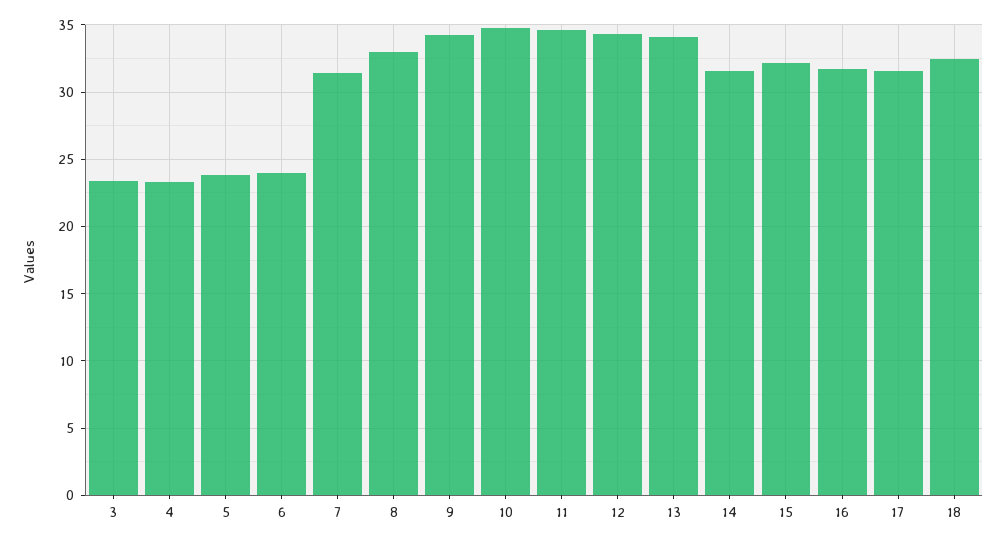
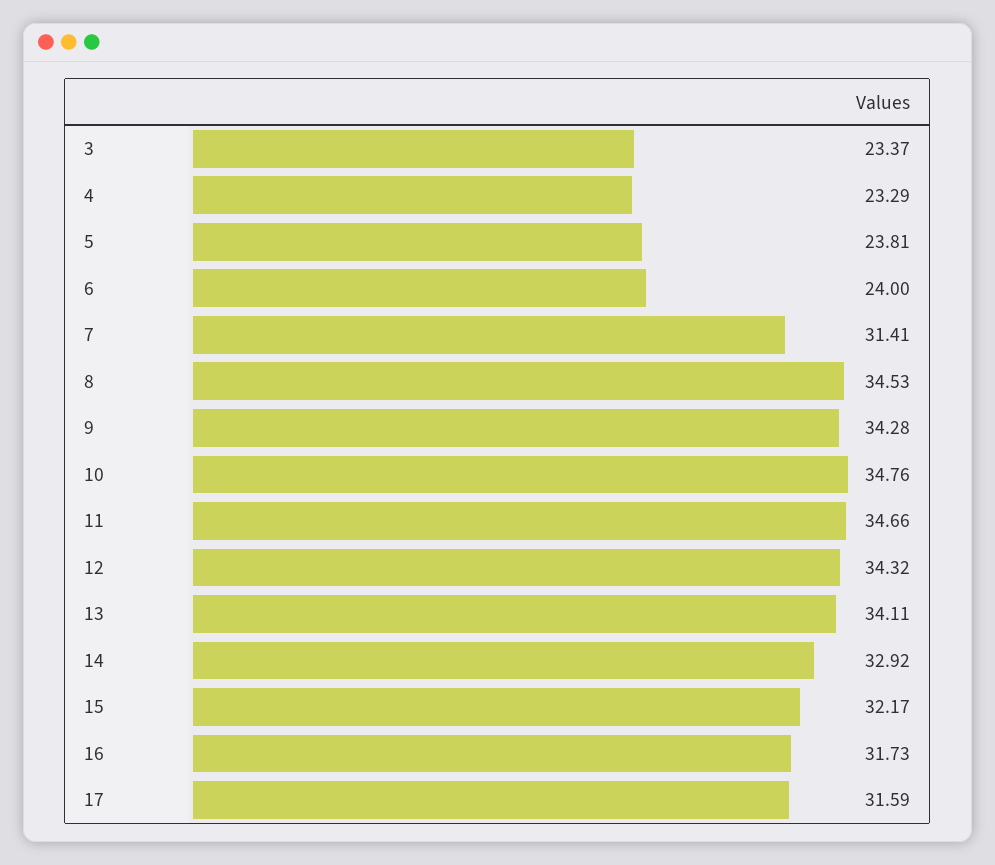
  {
    "3": 23.37,
    "4": 23.29,
    "5": 23.81,
    "6": 24,
    "7": 31.41,
-   "8": 33,
+   "8": 34.53,
    "9": 34.28,
    "10": 34.76,
    "11": 34.66,
    "12": 34.32,
    "13": 34.11,
-   "14": 31.5,
+   "14": 32.92,
    "15": 32.17,
    "16": 31.73,
-   "17": 31.59,
+   "17": 31.59
-   "18": 32.5
  }

